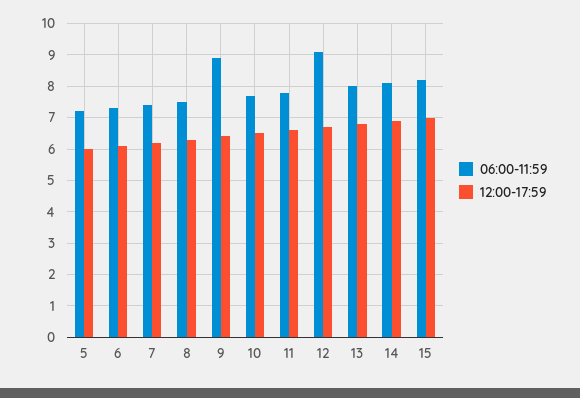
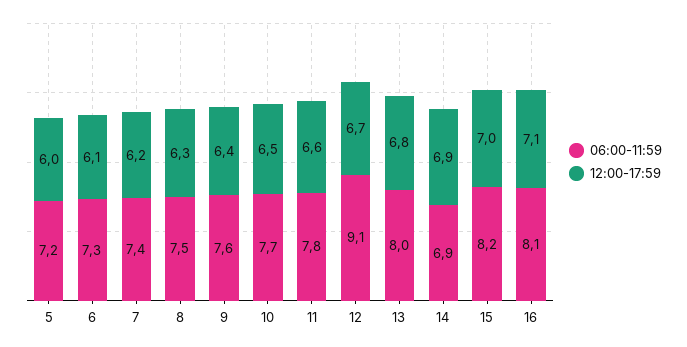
  {
    "06:00-11:59": {
      "5": 7.2,
      "6": 7.3,
      "7": 7.4,
      "8": 7.5,
-     "9": 9,
+     "9": 7.6,
      "10": 7.7,
      "11": 7.8,
      "12": 9.1,
      "13": 8,
-     "14": 8,
+     "14": 6.9,
-     "15": 8.2
+     "15": 8.2,
+     "16": 8.1
    },
    "12:00-17:59": {
      "5": 6,
      "6": 6.1,
      "7": 6.2,
      "8": 6.3,
      "9": 6.4,
      "10": 6.5,
      "11": 6.6,
      "12": 6.7,
      "13": 6.8,
      "14": 6.9,
-     "15": 7
+     "15": 7,
+     "16": 7.1
    }
  }

